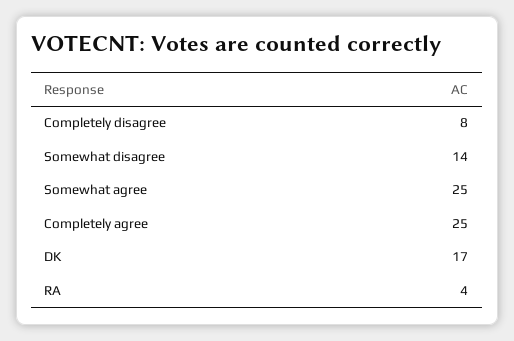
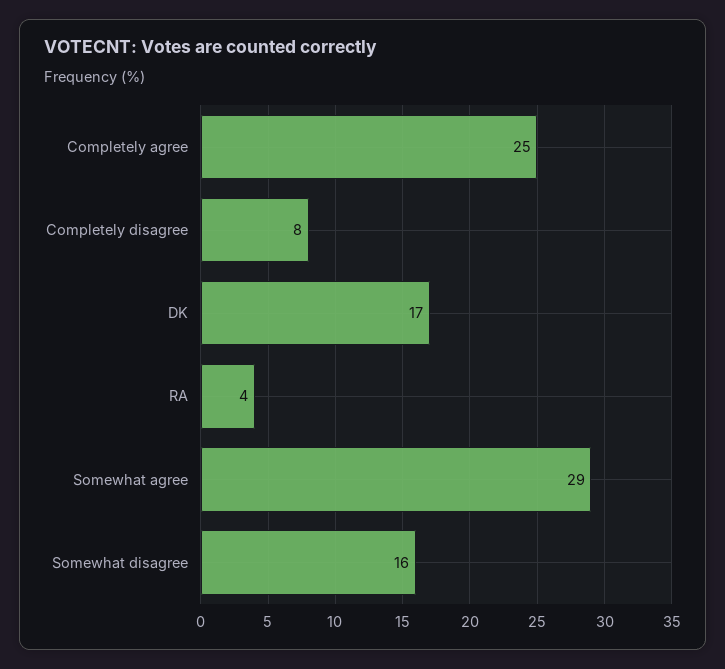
  {
    "Completely disagree": 8,
-   "Somewhat disagree": 14,
+   "Somewhat disagree": 16,
-   "Somewhat agree": 25,
+   "Somewhat agree": 29,
    "Completely agree": 25,
    "DK": 17,
    "RA": 4
  }

